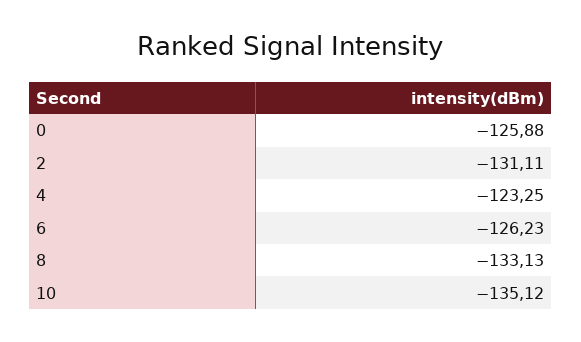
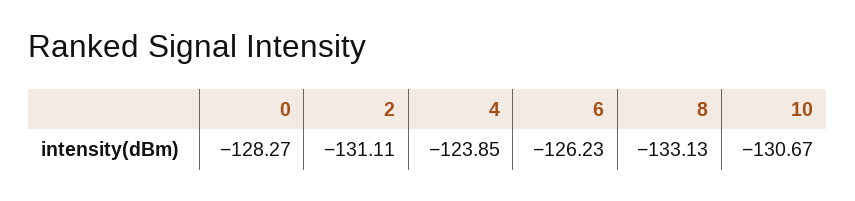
  {
-   "0": -125.88,
+   "0": -128.27,
    "2": -131.11,
-   "4": -123.25,
+   "4": -123.85,
    "6": -126.23,
    "8": -133.13,
-   "10": -135.12
+   "10": -130.67
  }

